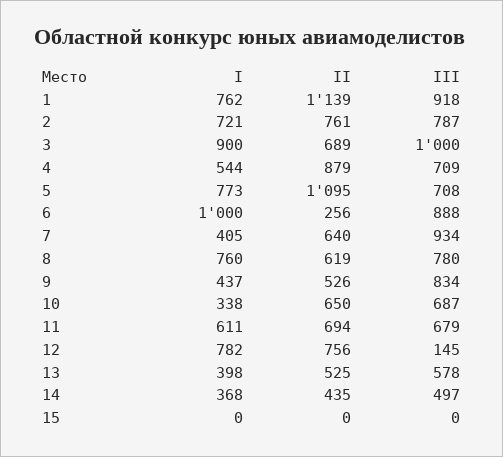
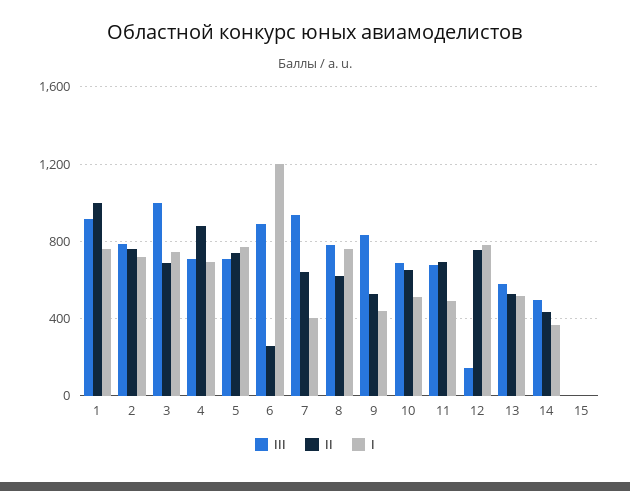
  {
    "I": {
      "1": 762,
      "2": 721,
-     "3": 900,
+     "3": 750,
-     "4": 544,
+     "4": 700,
      "5": 773,
-     "6": 1000,
+     "6": 1200,
      "7": 405,
      "8": 760,
      "9": 437,
-     "10": 338,
+     "10": 500,
-     "11": 611,
+     "11": 500,
      "12": 782,
-     "13": 398,
+     "13": 500,
      "14": 368,
      "15": 0
    },
    "II": {
-     "1": 1139,
+     "1": 1000,
      "2": 761,
      "3": 689,
      "4": 879,
-     "5": 1095,
+     "5": 750,
      "6": 256,
      "7": 640,
      "8": 619,
      "9": 526,
      "10": 650,
      "11": 694,
      "12": 756,
      "13": 525,
      "14": 435,
      "15": 0
    },
    "III": {
      "1": 918,
      "2": 787,
      "3": 1000,
      "4": 709,
      "5": 708,
      "6": 888,
      "7": 934,
      "8": 780,
      "9": 834,
      "10": 687,
      "11": 679,
      "12": 145,
      "13": 578,
      "14": 497,
      "15": 0
    }
  }

